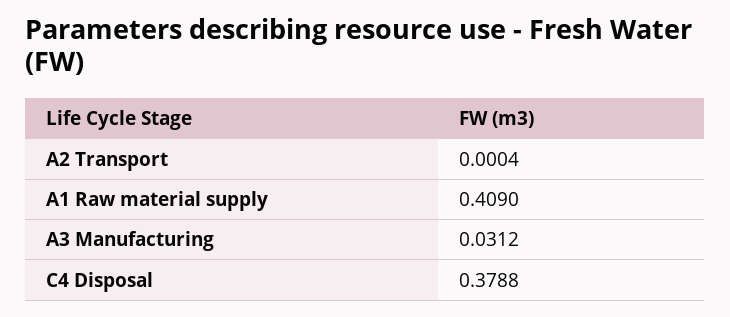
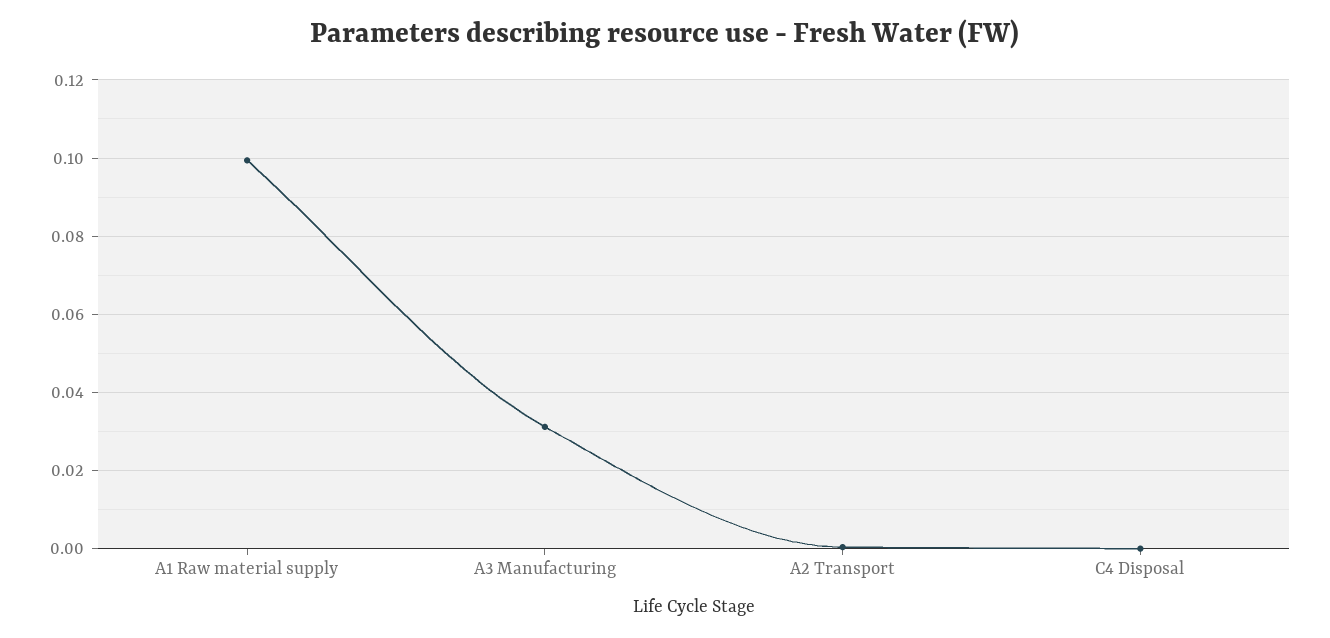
  {
    "A2 Transport": 0.0004,
-   "A1 Raw material supply": 0.409,
+   "A1 Raw material supply": 0.1,
    "A3 Manufacturing": 0.0312,
-   "C4 Disposal": 0.3788
+   "C4 Disposal": 0
  }

